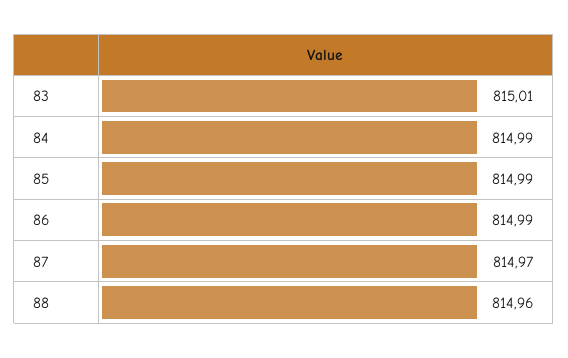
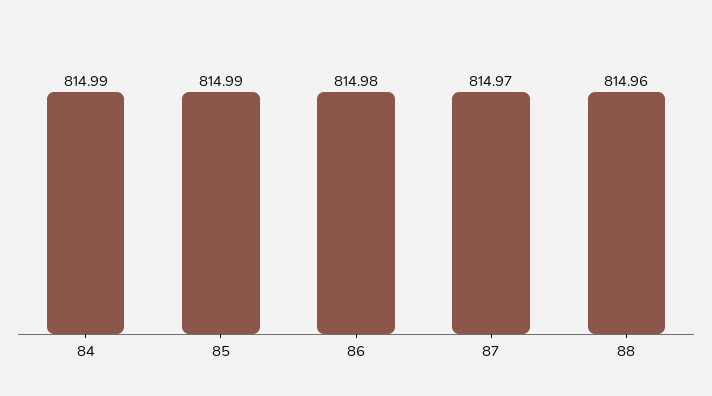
  {
-   "83": 815.01,
    "84": 814.99,
    "85": 814.99,
-   "86": 814.99,
+   "86": 814.98,
    "87": 814.97,
    "88": 814.96
  }

